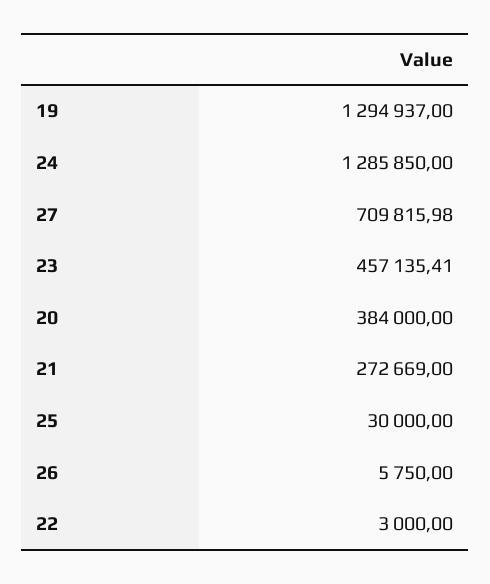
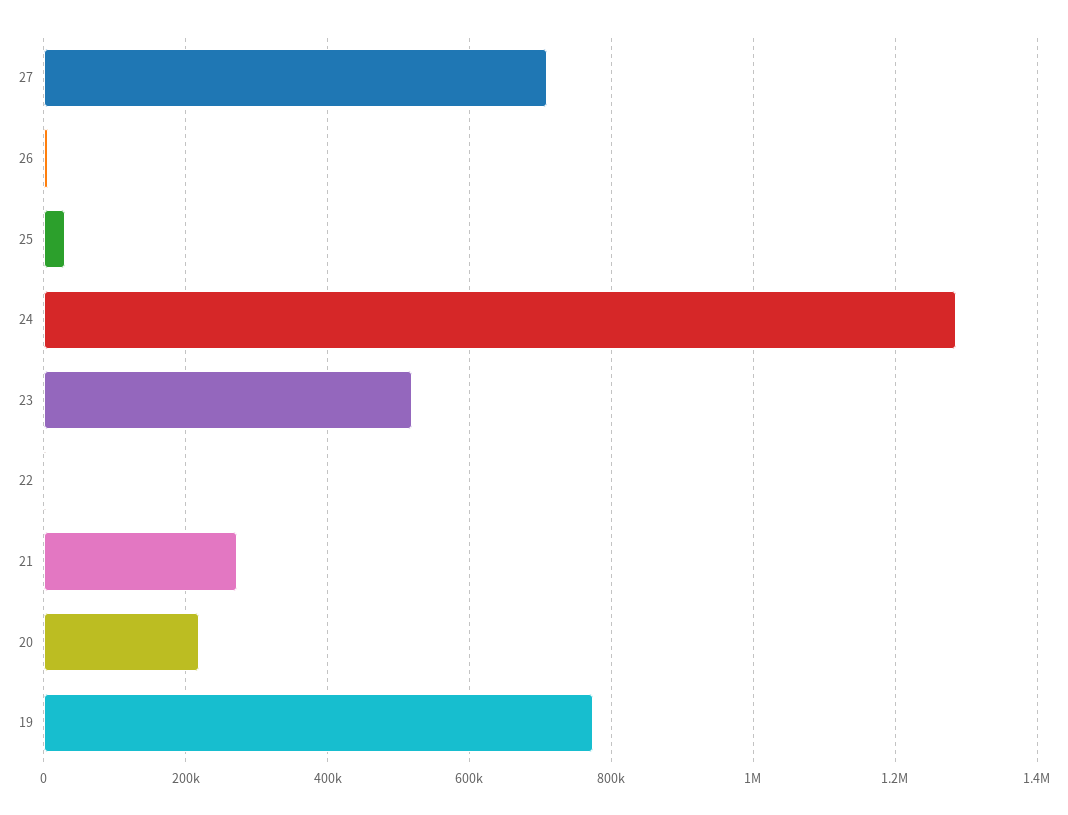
  {
-   "19": 1294937,
+   "19": 780000,
    "24": 1285850,
    "27": 709815.98,
-   "23": 457135.41,
+   "23": 520000,
-   "20": 384000,
+   "20": 220000,
    "21": 272669,
    "25": 30000,
    "26": 5750,
    "22": 3000
  }

